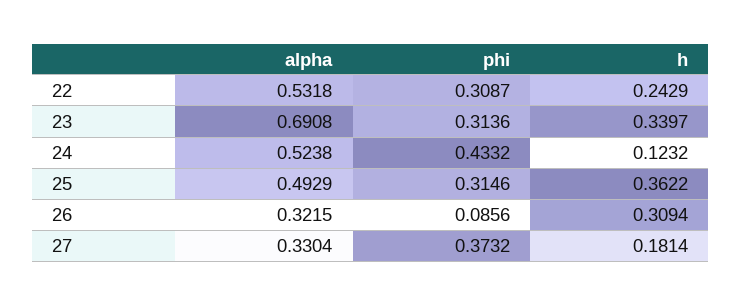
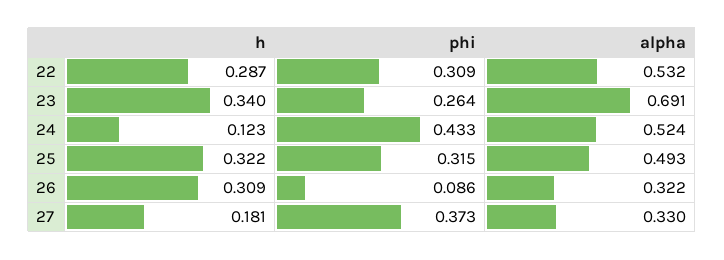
  {
    "alpha": {
      "22": 0.5318,
      "23": 0.6908,
      "24": 0.5238,
      "25": 0.4929,
      "26": 0.3215,
      "27": 0.3304
    },
    "phi": {
      "22": 0.3087,
-     "23": 0.3136,
+     "23": 0.264,
      "24": 0.4332,
      "25": 0.3146,
      "26": 0.0856,
      "27": 0.3732
    },
    "h": {
-     "22": 0.2429,
+     "22": 0.287,
      "23": 0.3397,
      "24": 0.1232,
-     "25": 0.3622,
+     "25": 0.322,
      "26": 0.3094,
      "27": 0.1814
    }
  }

